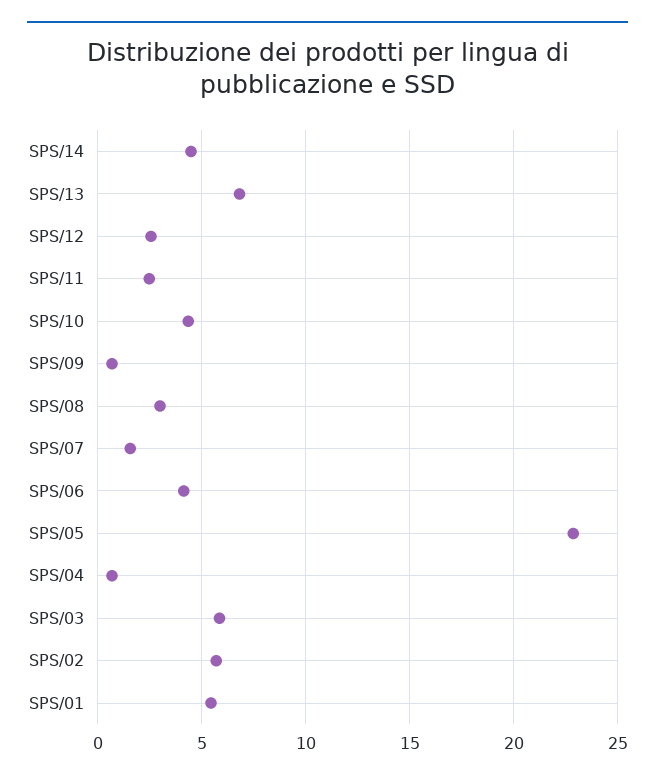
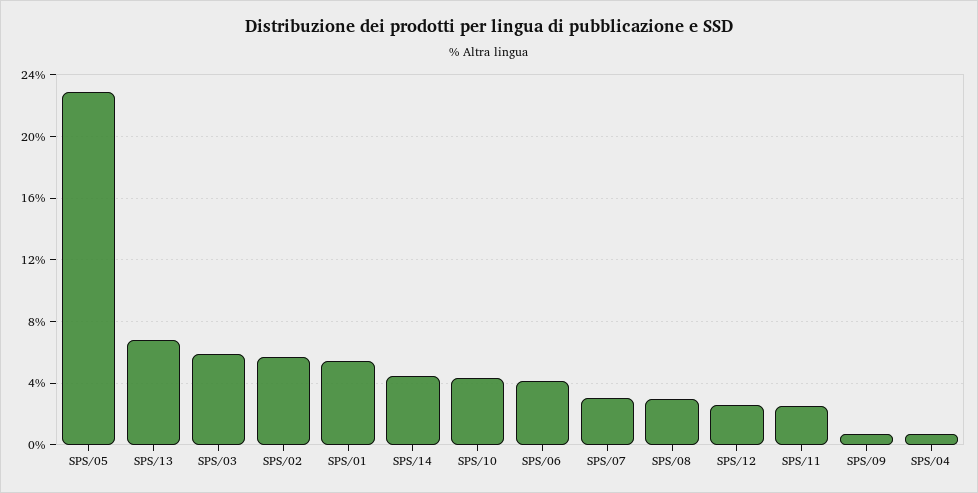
  {
    "SPS/14": 4.5,
    "SPS/13": 7,
    "SPS/12": 2.5,
    "SPS/11": 2.5,
    "SPS/10": 4.5,
    "SPS/09": 0.5,
    "SPS/08": 3,
-   "SPS/07": 1.5,
+   "SPS/07": 3,
    "SPS/06": 4,
    "SPS/05": 23,
    "SPS/04": 0.5,
    "SPS/03": 6,
    "SPS/02": 5.5,
    "SPS/01": 5.5
  }

